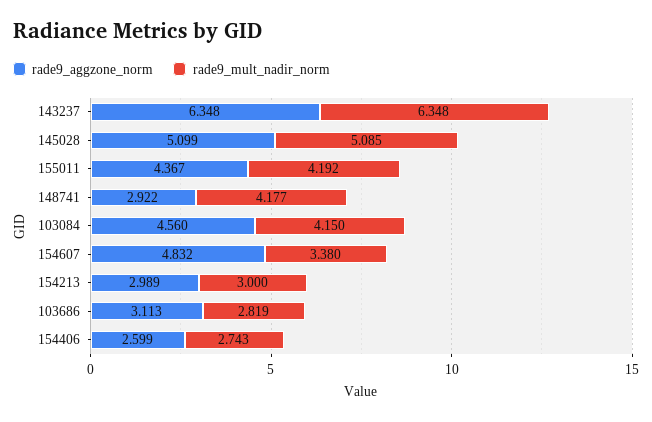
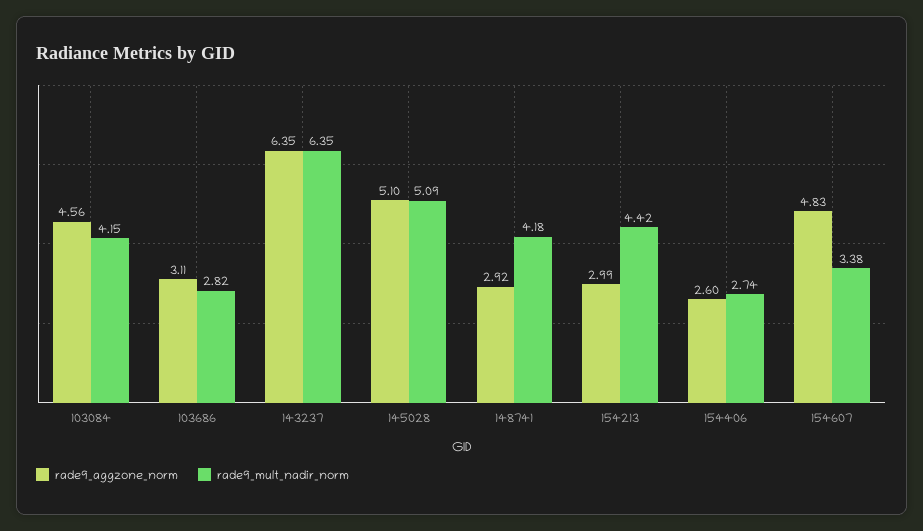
  {
    "rade9_aggzone_norm": {
      "143237": 6.348,
      "145028": 5.099,
-     "155011": 4.367,
      "148741": 2.922,
      "103084": 4.56,
      "154607": 4.832,
      "154213": 2.989,
      "103686": 3.113,
      "154406": 2.599
    },
    "rade9_mult_nadir_norm": {
      "143237": 6.348,
      "145028": 5.085,
-     "155011": 4.192,
      "148741": 4.177,
      "103084": 4.15,
      "154607": 3.38,
-     "154213": 3,
+     "154213": 4.42,
      "103686": 2.819,
      "154406": 2.743
    }
  }

